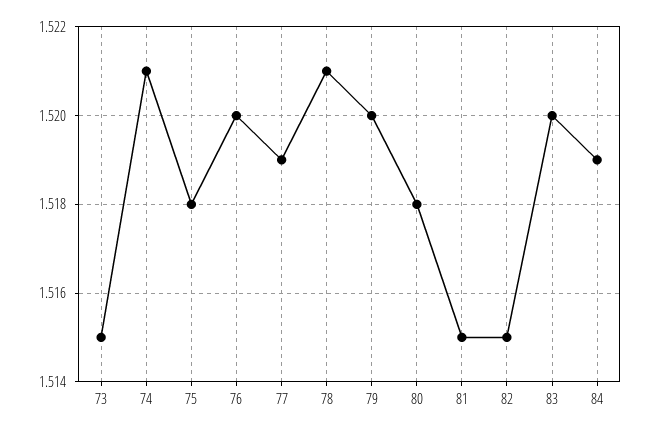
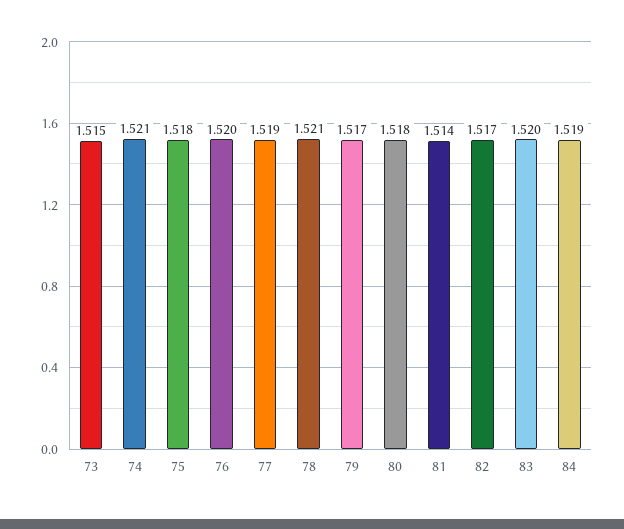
  {
    "73": 1.515,
    "74": 1.521,
    "75": 1.518,
    "76": 1.52,
    "77": 1.519,
    "78": 1.521,
-   "79": 1.52,
+   "79": 1.517,
    "80": 1.518,
-   "81": 1.515,
+   "81": 1.514,
-   "82": 1.515,
+   "82": 1.517,
    "83": 1.52,
    "84": 1.519
  }

